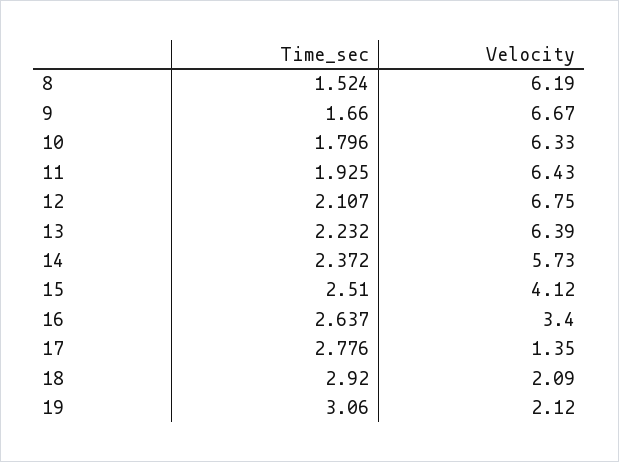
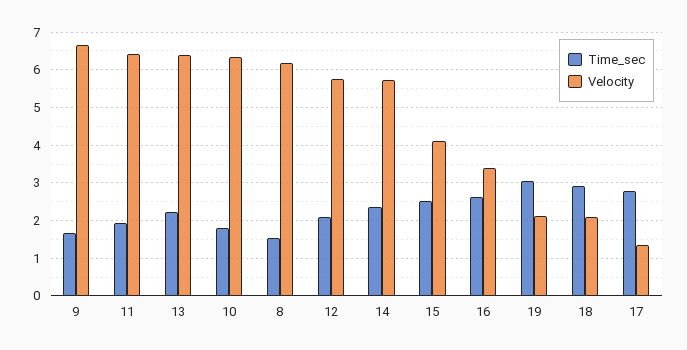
  {
    "Time_sec": {
      "8": 1.524,
      "9": 1.66,
      "10": 1.796,
      "11": 1.925,
      "12": 2.107,
      "13": 2.232,
      "14": 2.372,
      "15": 2.51,
      "16": 2.637,
      "17": 2.776,
      "18": 2.92,
      "19": 3.06
    },
    "Velocity": {
      "8": 6.19,
      "9": 6.67,
      "10": 6.33,
      "11": 6.43,
-     "12": 6.75,
+     "12": 5.8,
      "13": 6.39,
      "14": 5.73,
      "15": 4.12,
      "16": 3.4,
      "17": 1.35,
      "18": 2.09,
      "19": 2.12
    }
  }

